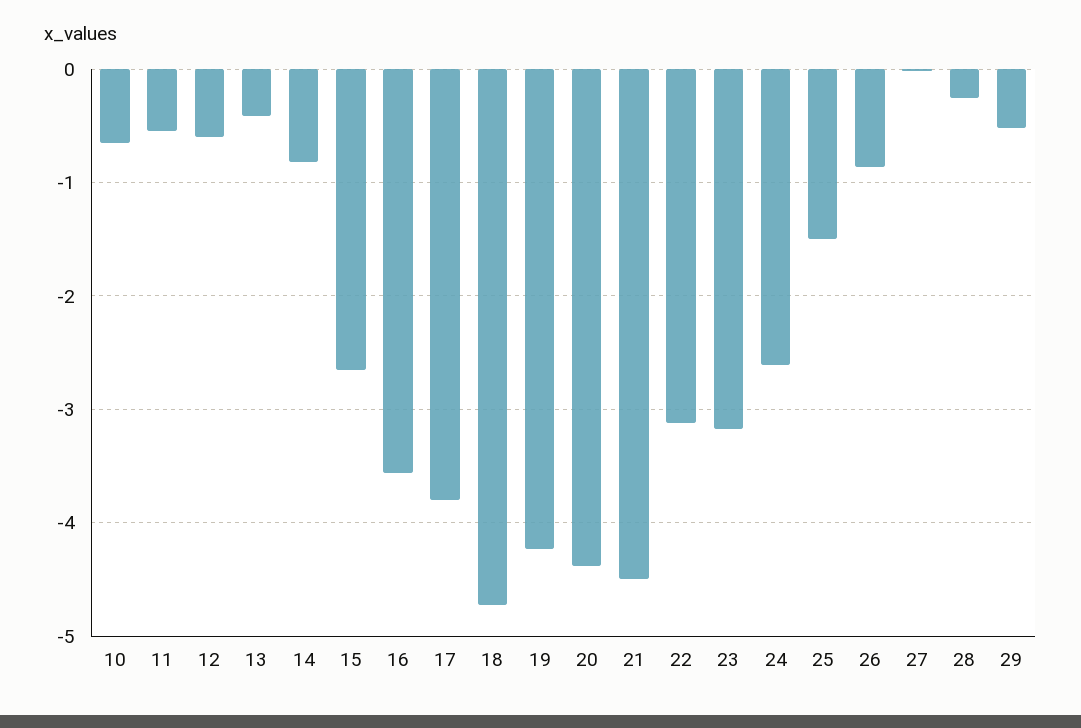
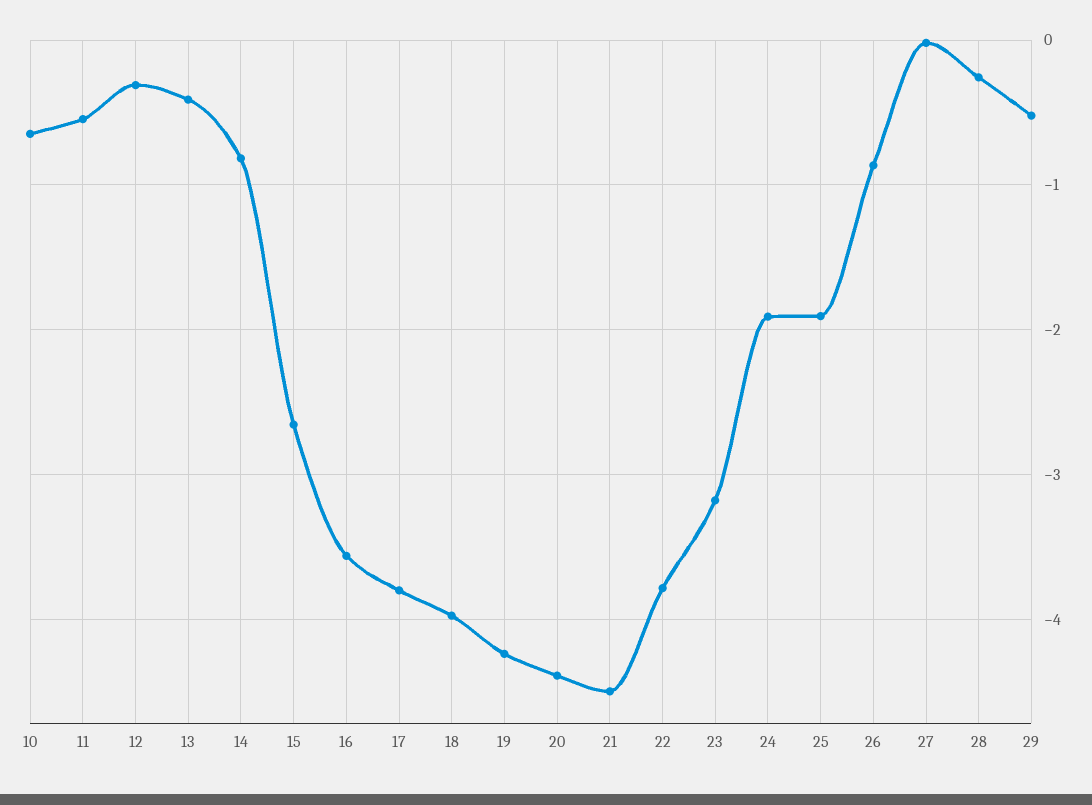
  {
    "10": -0.6,
    "11": -0.5,
-   "12": -0.6,
+   "12": -0.3,
    "13": -0.4,
    "14": -0.8,
    "15": -2.7,
    "16": -3.6,
    "17": -3.8,
-   "18": -4.7,
+   "18": -4,
    "19": -4.2,
    "20": -4.4,
    "21": -4.5,
-   "22": -3.1,
+   "22": -3.8,
    "23": -3.2,
-   "24": -2.6,
+   "24": -1.9,
-   "25": -1.5,
+   "25": -1.9,
    "26": -0.9,
    "27": 0,
    "28": -0.3,
    "29": -0.5
  }

